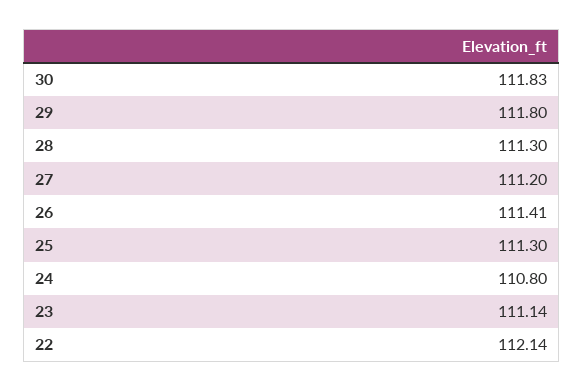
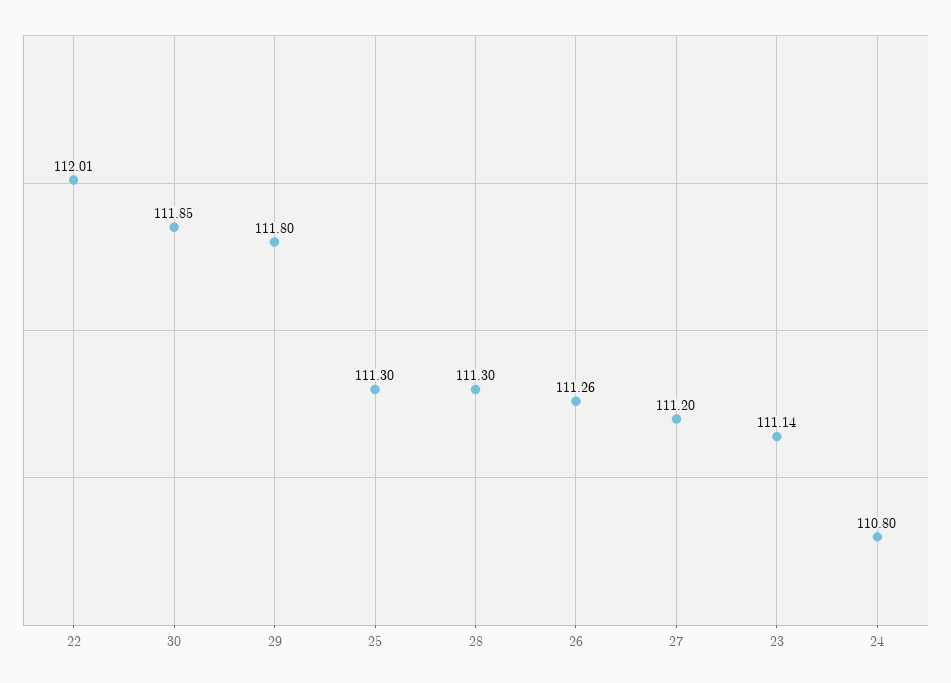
  {
-   "30": 111.83,
+   "30": 111.85,
    "29": 111.8,
    "28": 111.3,
    "27": 111.2,
-   "26": 111.41,
+   "26": 111.26,
    "25": 111.3,
    "24": 110.8,
    "23": 111.14,
-   "22": 112.14
+   "22": 112.01
  }

